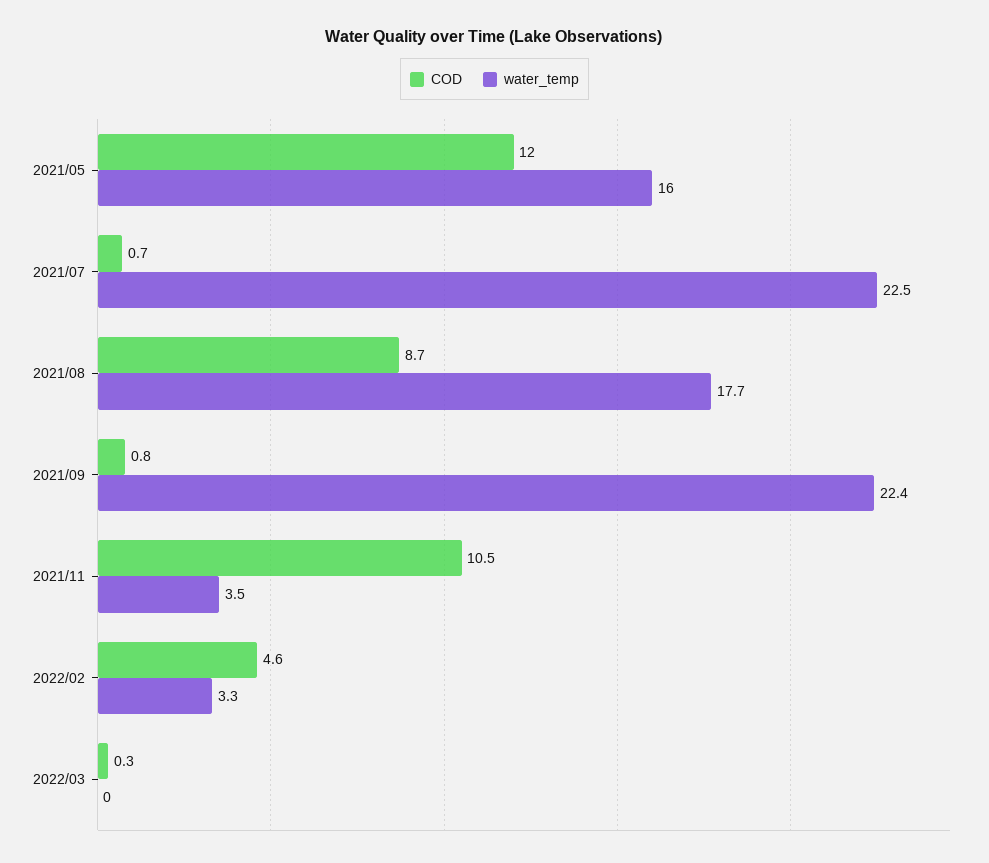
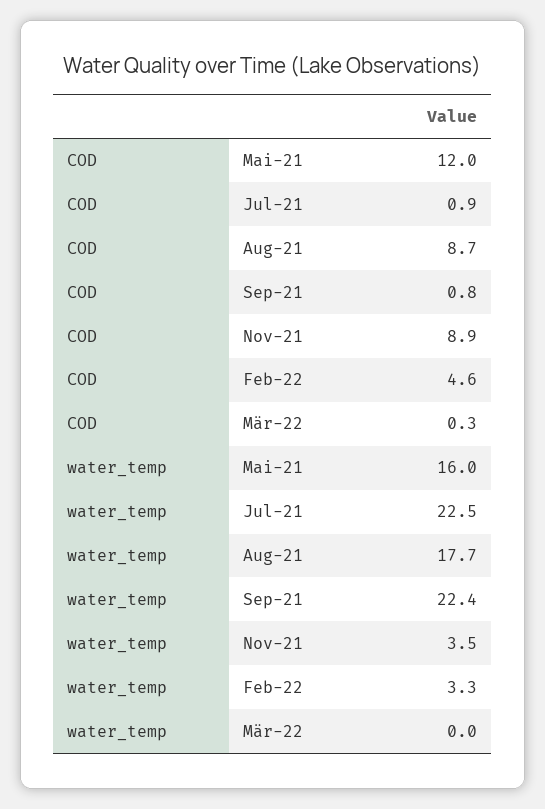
  {
    "COD": {
      "2021/05": 12,
-     "2021/07": 0.7,
+     "2021/07": 0.9,
      "2021/08": 8.7,
      "2021/09": 0.8,
-     "2021/11": 10.5,
+     "2021/11": 8.9,
      "2022/02": 4.6,
      "2022/03": 0.3
    },
    "water_temp": {
      "2021/05": 16,
      "2021/07": 22.5,
      "2021/08": 17.7,
      "2021/09": 22.4,
      "2021/11": 3.5,
      "2022/02": 3.3,
      "2022/03": 0
    }
  }

